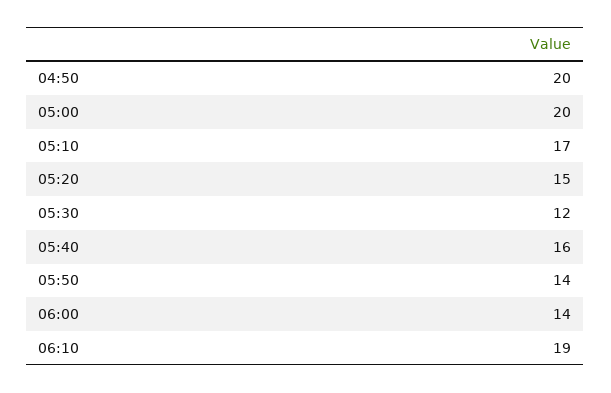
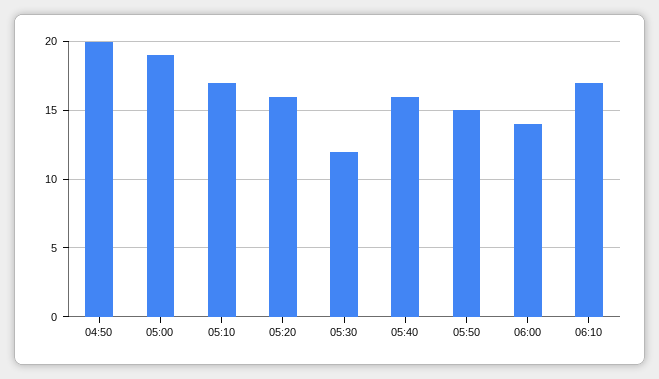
  {
    "04:50": 20,
-   "05:00": 20,
+   "05:00": 19,
    "05:10": 17,
-   "05:20": 15,
+   "05:20": 16,
    "05:30": 12,
    "05:40": 16,
-   "05:50": 14,
+   "05:50": 15,
    "06:00": 14,
-   "06:10": 19
+   "06:10": 17
  }

